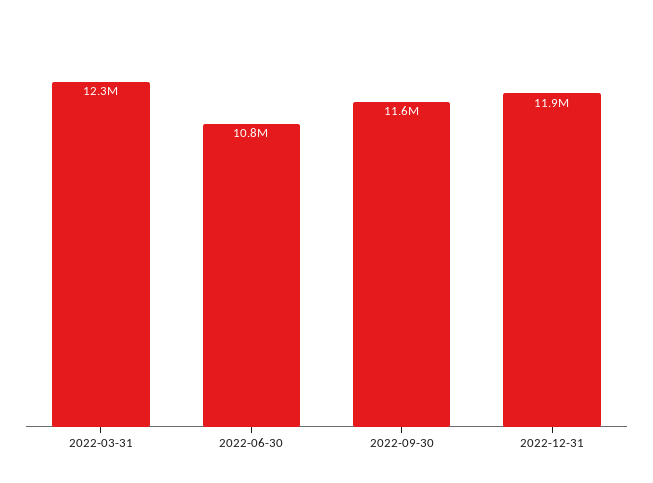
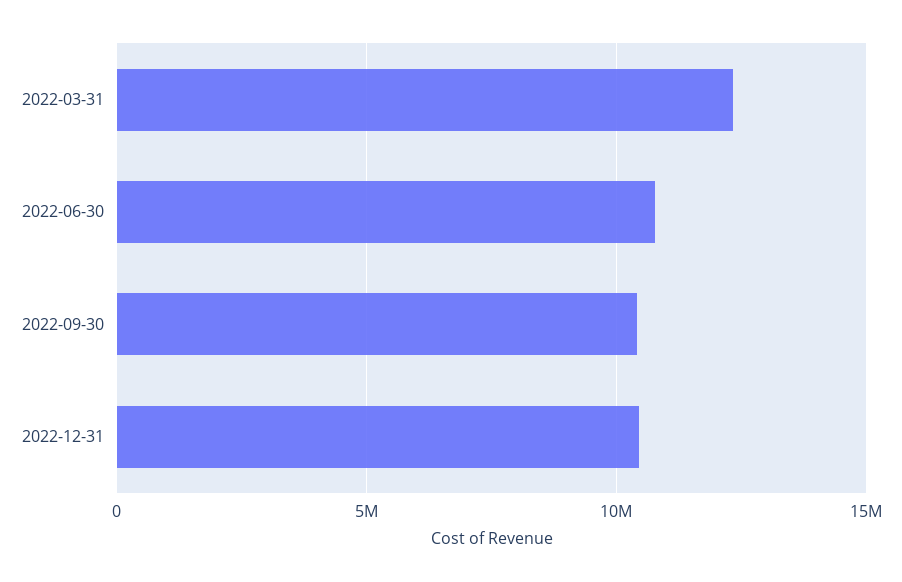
  {
    "2022-03-31": 12300000,
    "2022-06-30": 10800000,
-   "2022-09-30": 11600000,
+   "2022-09-30": 10500000,
-   "2022-12-31": 11900000
+   "2022-12-31": 10500000
  }

